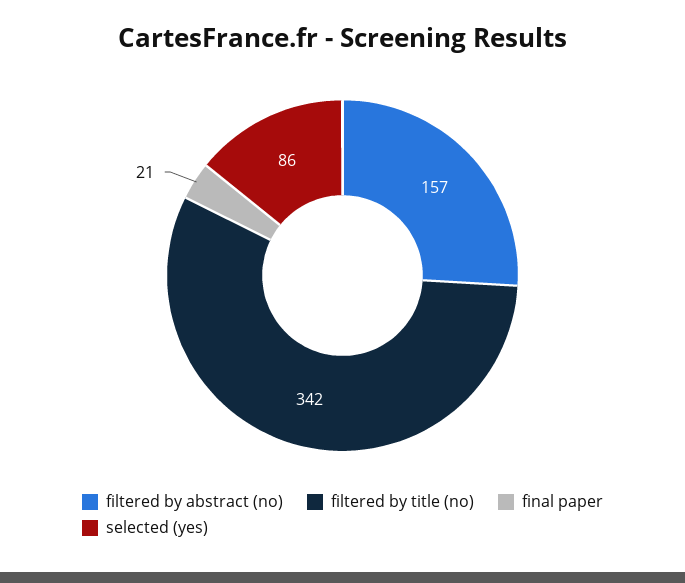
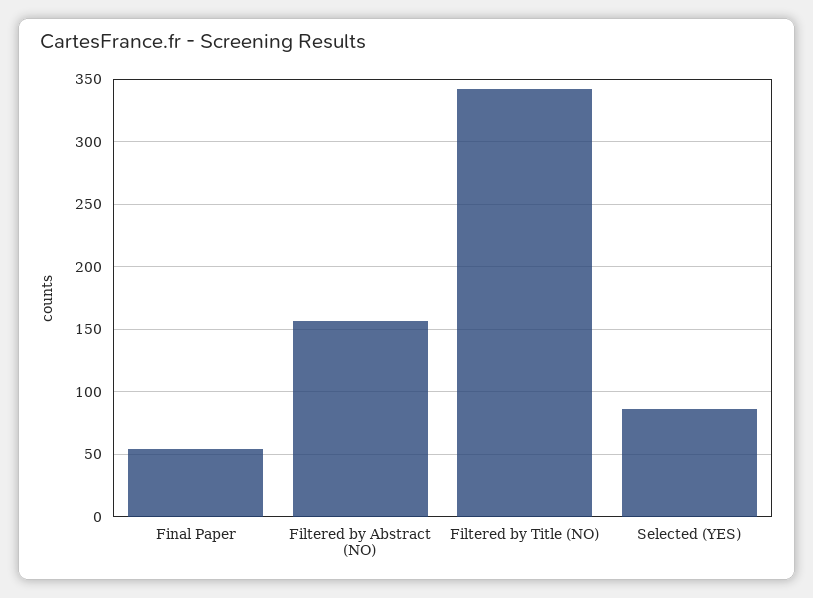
  {
    "filtered by abstract (no)": 157,
    "filtered by title (no)": 342,
-   "final paper": 21,
+   "final paper": 55,
    "selected (yes)": 86
  }

